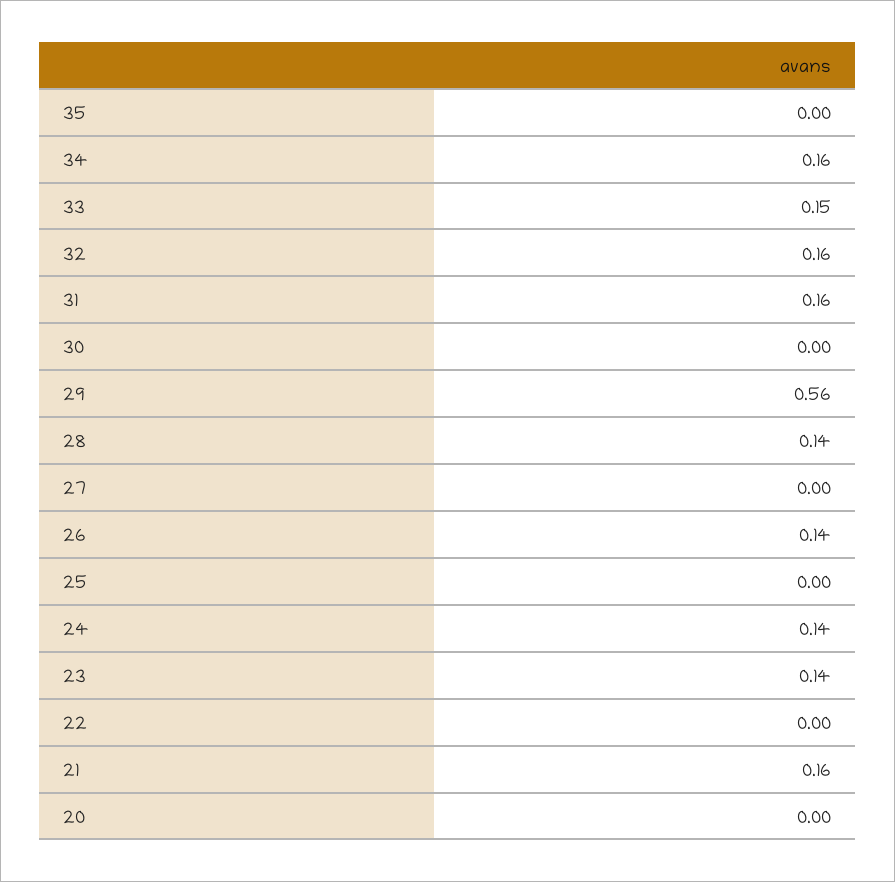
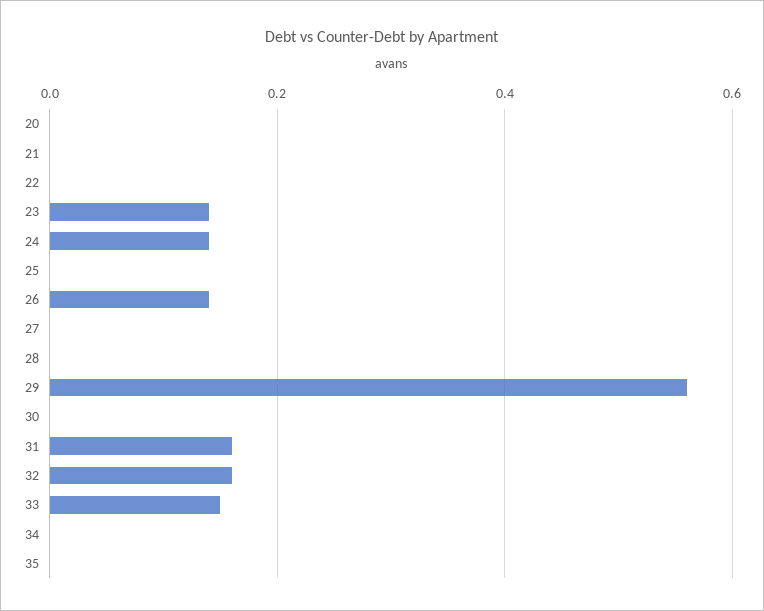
  {
    "35": 0,
-   "34": 0.16,
+   "34": 0,
    "33": 0.15,
    "32": 0.16,
    "31": 0.16,
    "30": 0,
    "29": 0.56,
-   "28": 0.14,
+   "28": 0,
    "27": 0,
    "26": 0.14,
    "25": 0,
    "24": 0.14,
    "23": 0.14,
    "22": 0,
-   "21": 0.16,
+   "21": 0,
    "20": 0
  }

